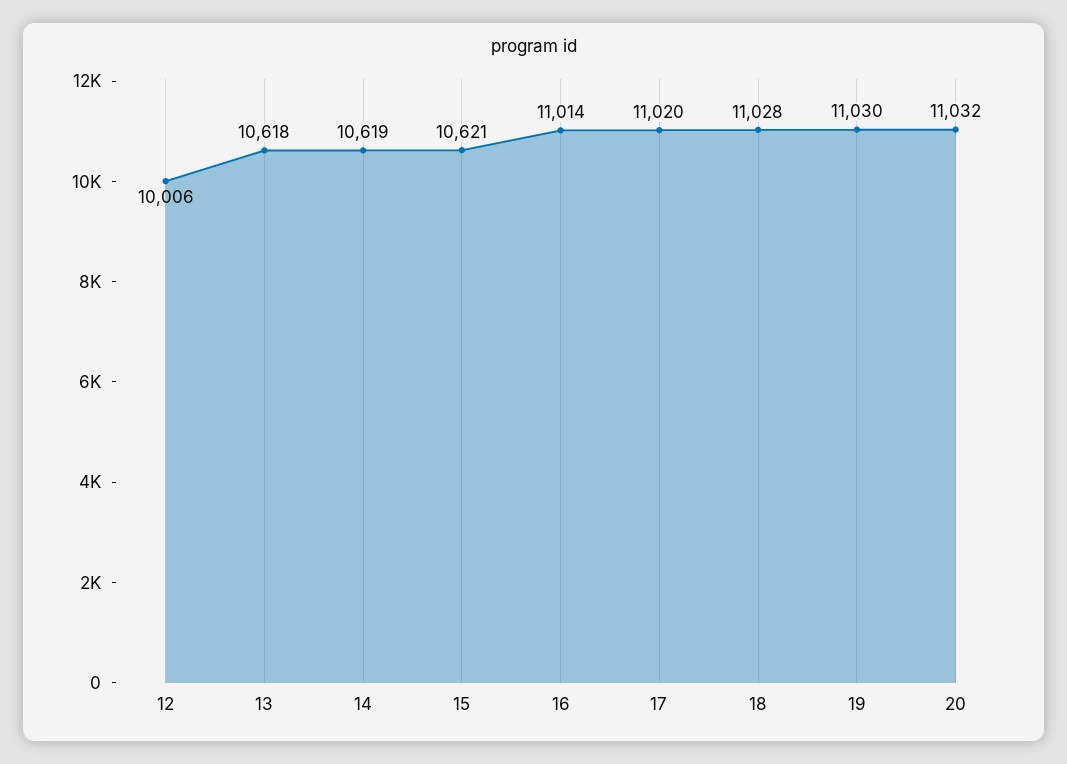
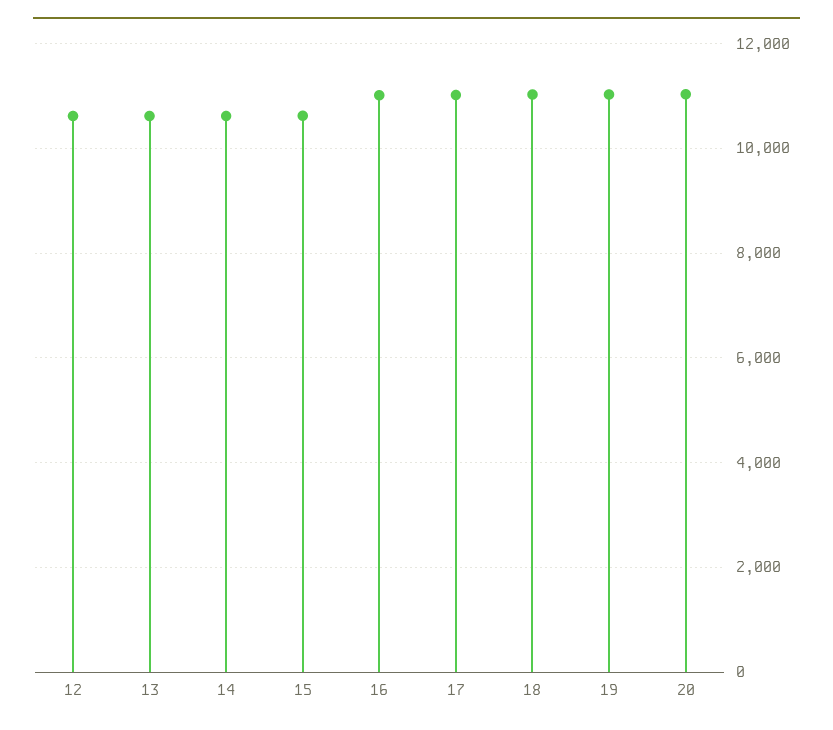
  {
-   "12": 10006,
+   "12": 10600,
    "13": 10618,
    "14": 10619,
    "15": 10621,
    "16": 11014,
    "17": 11020,
    "18": 11028,
    "19": 11030,
    "20": 11032
  }

